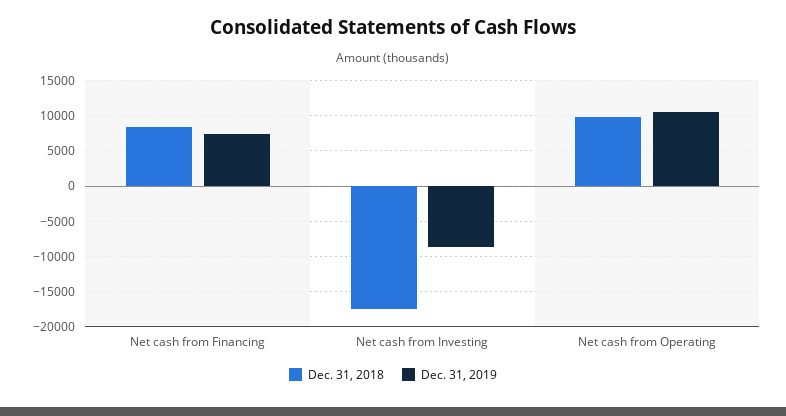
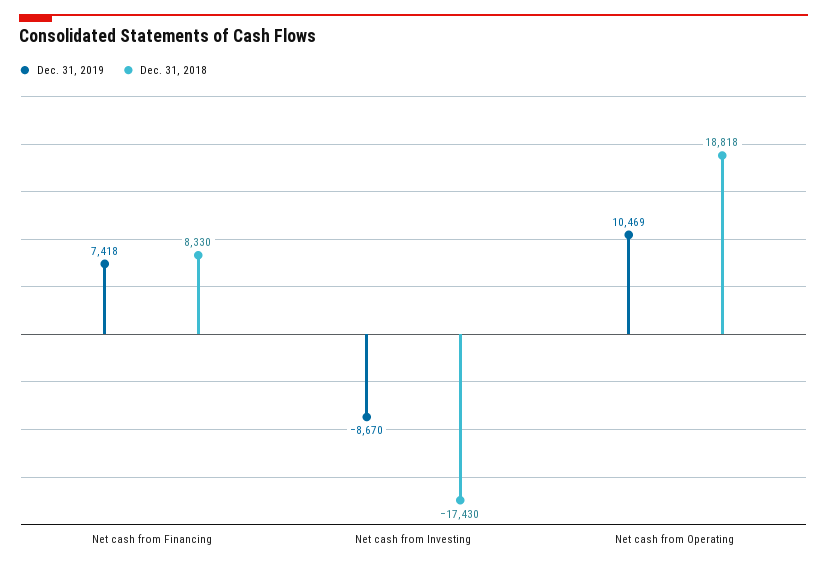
  {
    "Dec. 31, 2018": {
      "Net cash from Financing": 8330,
      "Net cash from Investing": -17430,
-     "Net cash from Operating": 10000
+     "Net cash from Operating": 18818
    },
    "Dec. 31, 2019": {
      "Net cash from Financing": 7418,
      "Net cash from Investing": -8670,
      "Net cash from Operating": 10469
    }
  }

